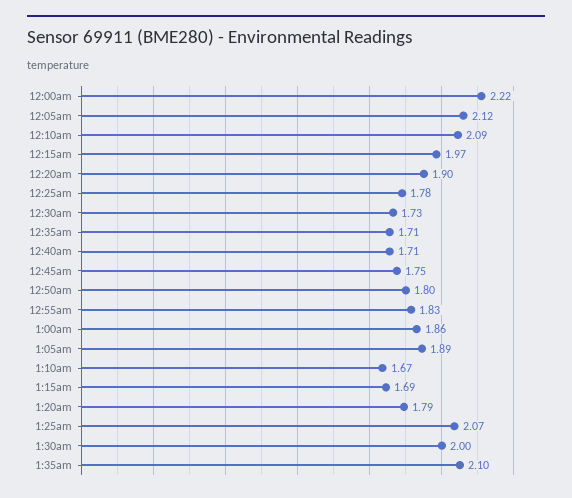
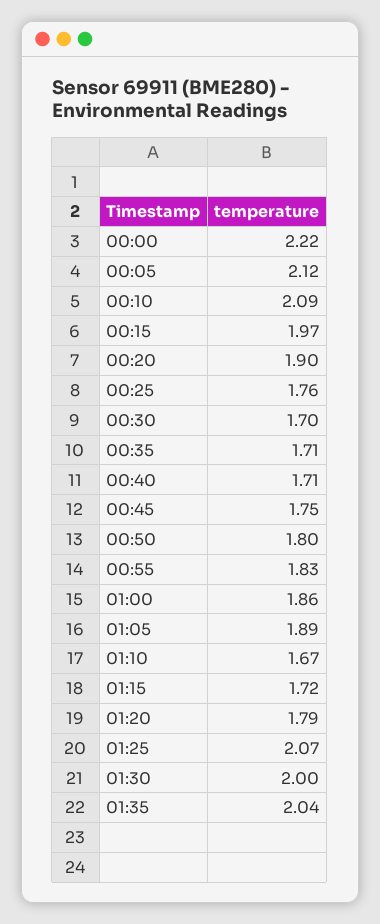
  {
    "12:00am": 2.22,
    "12:05am": 2.12,
    "12:10am": 2.09,
    "12:15am": 1.97,
    "12:20am": 1.9,
-   "12:25am": 1.78,
+   "12:25am": 1.76,
-   "12:30am": 1.73,
+   "12:30am": 1.7,
    "12:35am": 1.71,
    "12:40am": 1.71,
    "12:45am": 1.75,
    "12:50am": 1.8,
    "12:55am": 1.83,
    "1:00am": 1.86,
    "1:05am": 1.89,
    "1:10am": 1.67,
-   "1:15am": 1.69,
+   "1:15am": 1.72,
    "1:20am": 1.79,
    "1:25am": 2.07,
    "1:30am": 2,
-   "1:35am": 2.1
+   "1:35am": 2.04
  }

